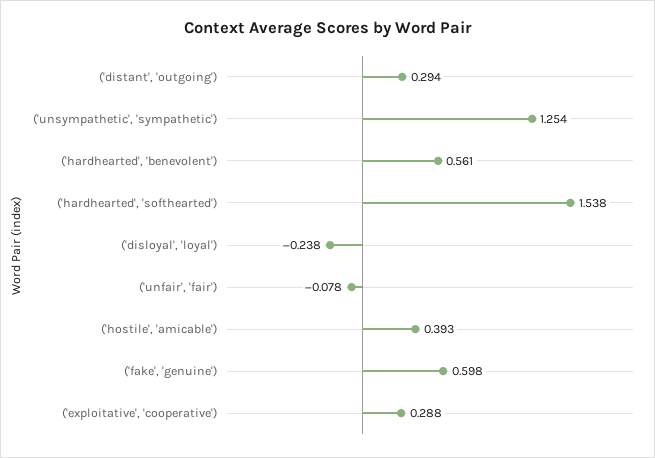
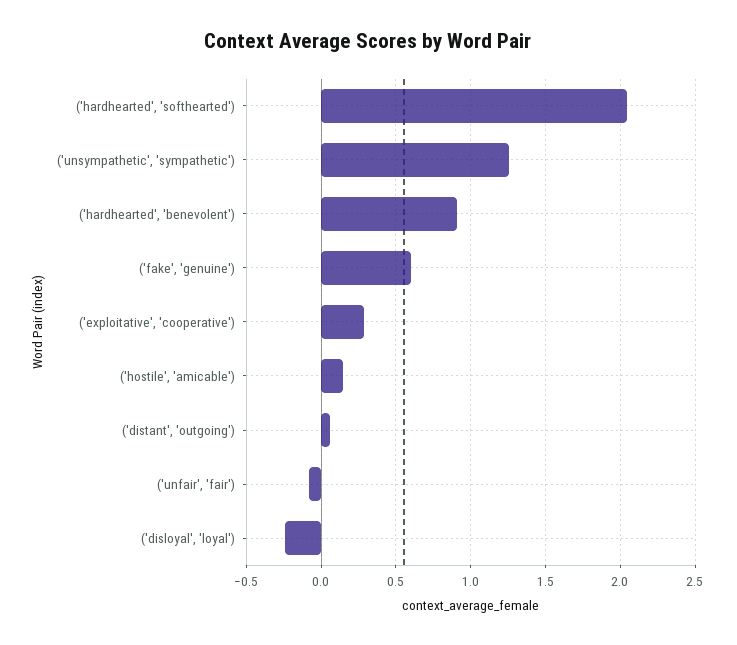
  {
-   "('distant', 'outgoing')": 0.294,
+   "('distant', 'outgoing')": 0.05,
    "('unsympathetic', 'sympathetic')": 1.254,
-   "('hardhearted', 'benevolent')": 0.561,
+   "('hardhearted', 'benevolent')": 0.9,
-   "('hardhearted', 'softhearted')": 1.538,
+   "('hardhearted', 'softhearted')": 2.05,
    "('disloyal', 'loyal')": -0.238,
    "('unfair', 'fair')": -0.078,
-   "('hostile', 'amicable')": 0.393,
+   "('hostile', 'amicable')": 0.15,
    "('fake', 'genuine')": 0.598,
    "('exploitative', 'cooperative')": 0.288
  }

